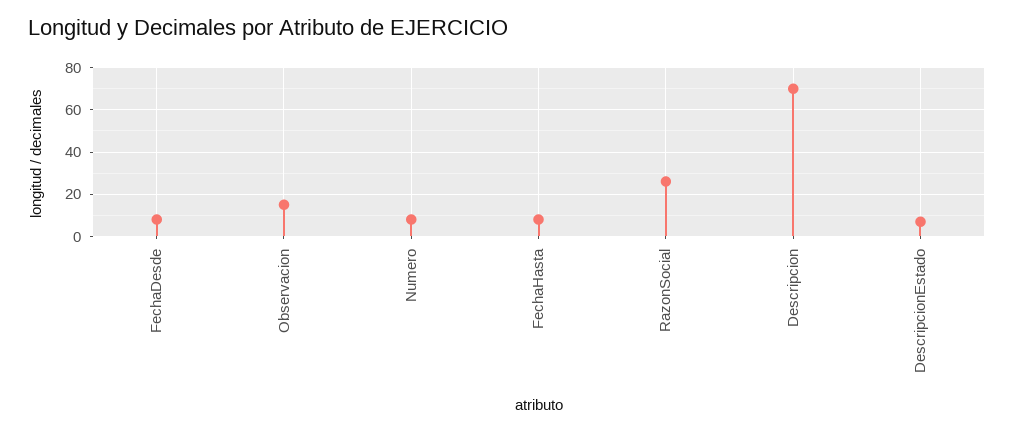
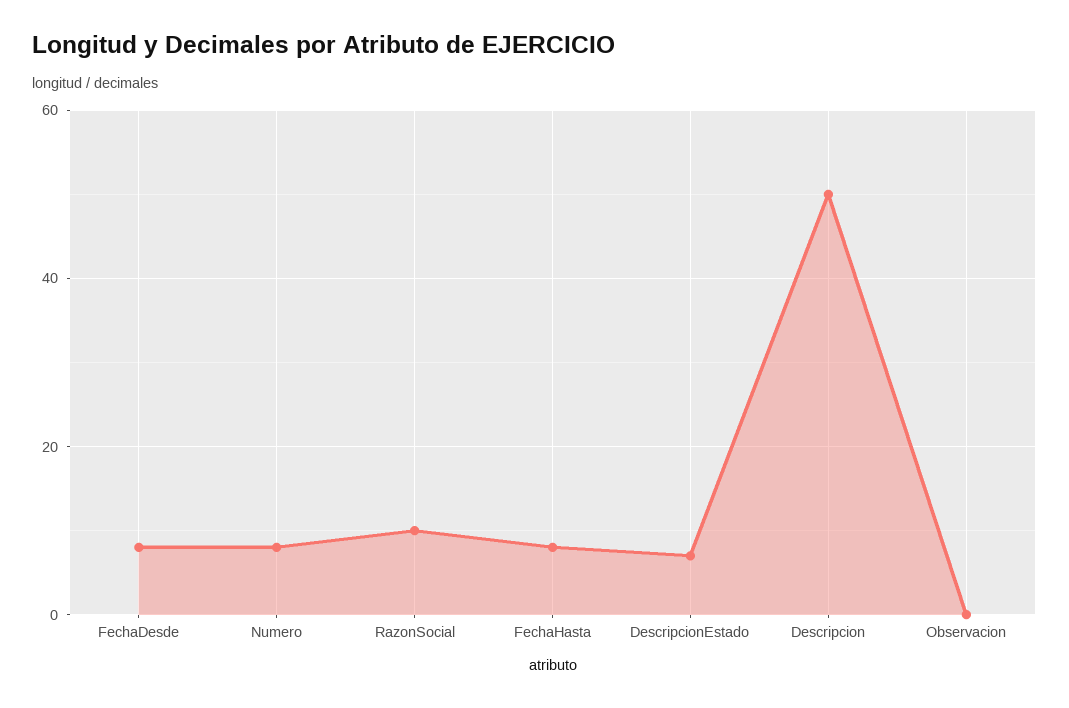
  {
    "FechaDesde": 10,
-   "Observacion": 15,
+   "Observacion": 0,
    "Numero": 10,
    "FechaHasta": 10,
-   "RazonSocial": 25,
+   "RazonSocial": 10,
-   "Descripcion": 70,
+   "Descripcion": 50,
    "DescripcionEstado": 5
  }

